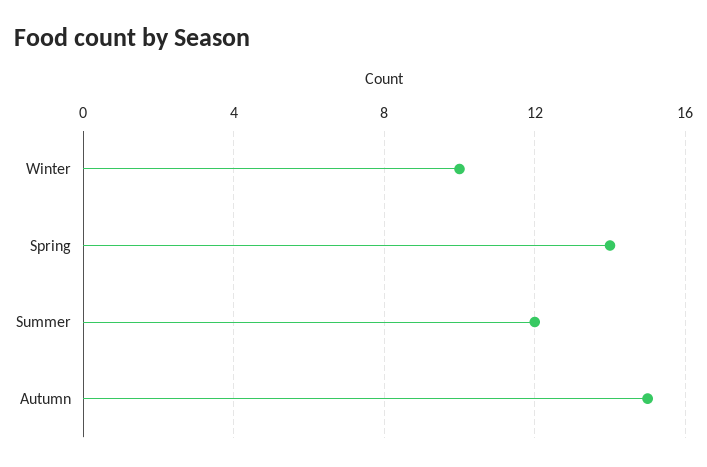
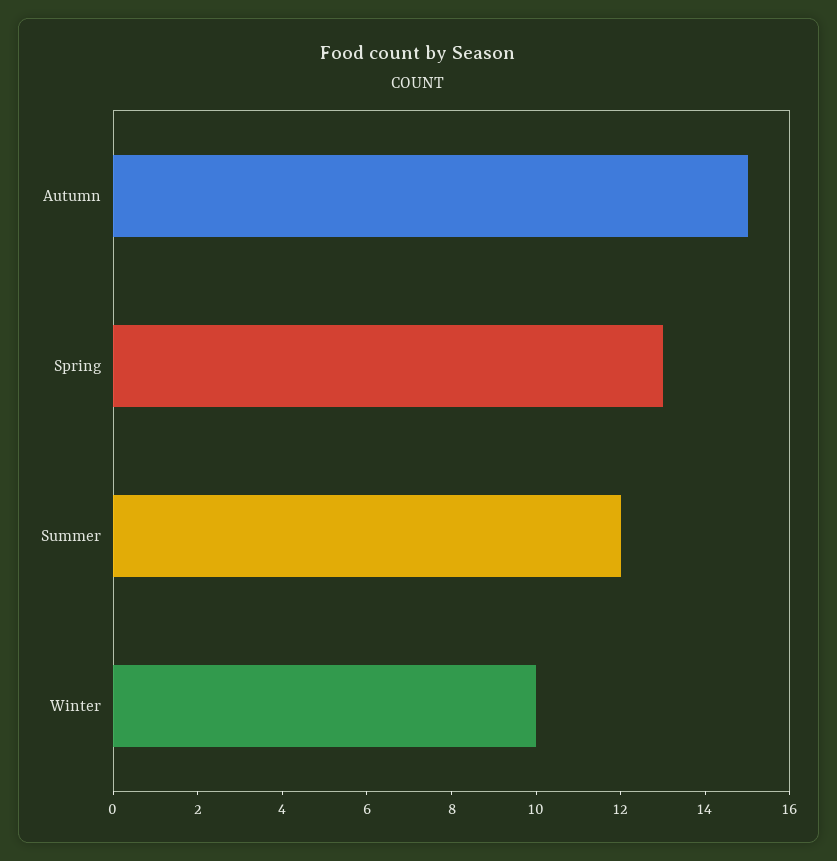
  {
    "Winter": 10,
-   "Spring": 14,
+   "Spring": 13,
    "Summer": 12,
    "Autumn": 15
  }

